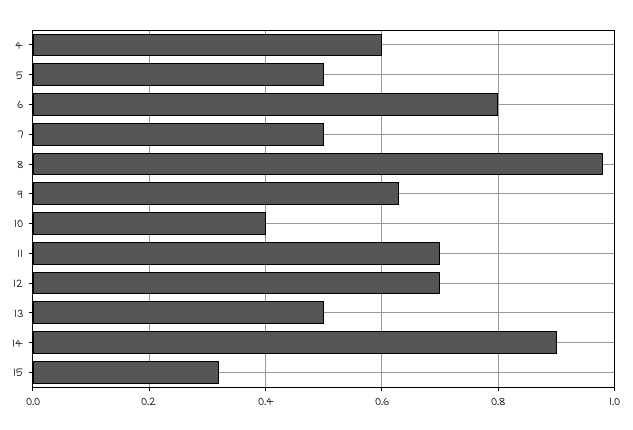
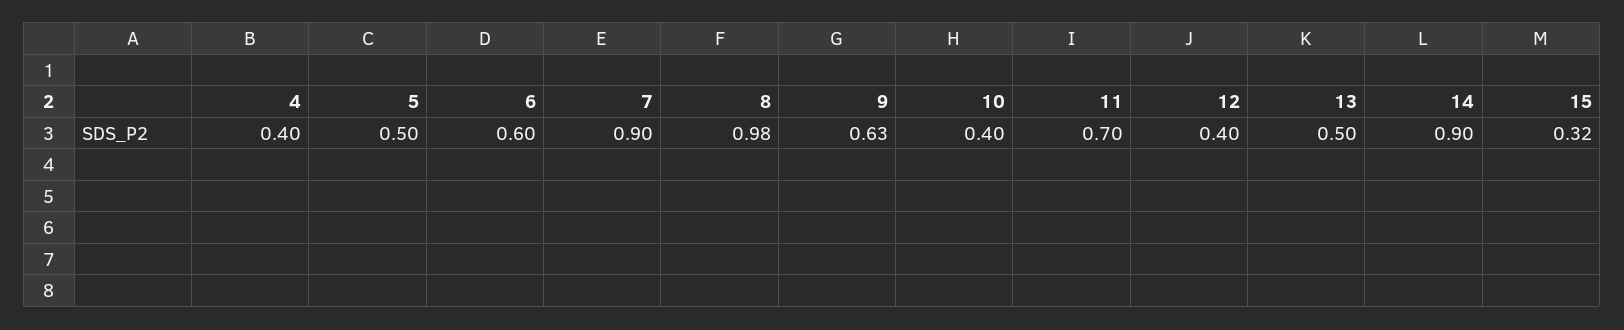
  {
-   "4": 0.6,
+   "4": 0.4,
    "5": 0.5,
-   "6": 0.8,
+   "6": 0.6,
-   "7": 0.5,
+   "7": 0.9,
    "8": 0.98,
    "9": 0.63,
    "10": 0.4,
    "11": 0.7,
-   "12": 0.7,
+   "12": 0.4,
    "13": 0.5,
    "14": 0.9,
    "15": 0.32
  }

